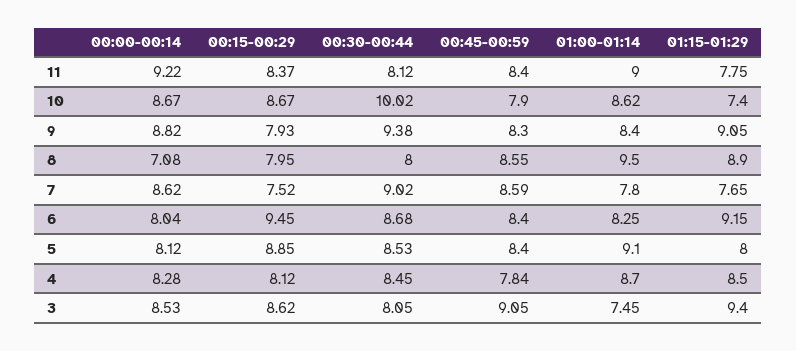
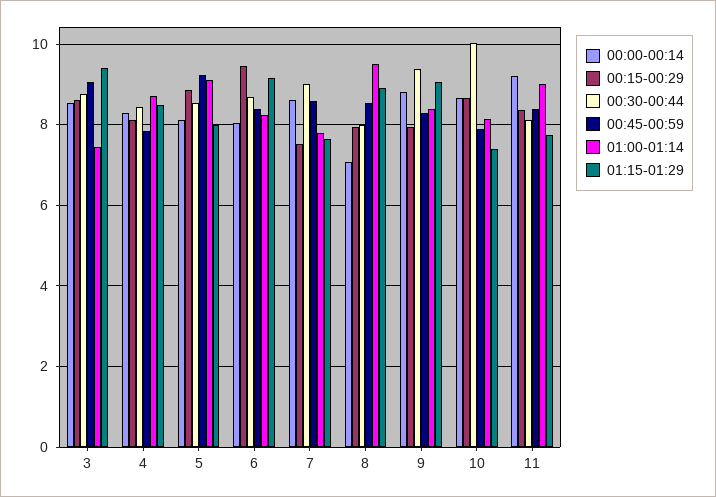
  {
    "00:00-00:14": {
      "11": 9.22,
      "10": 8.67,
      "9": 8.82,
      "8": 7.08,
      "7": 8.62,
      "6": 8.04,
      "5": 8.12,
      "4": 8.28,
      "3": 8.53
    },
    "00:15-00:29": {
      "11": 8.37,
      "10": 8.67,
      "9": 7.93,
      "8": 7.95,
      "7": 7.52,
      "6": 9.45,
      "5": 8.85,
      "4": 8.12,
      "3": 8.62
    },
    "00:30-00:44": {
      "11": 8.12,
      "10": 10.02,
      "9": 9.38,
      "8": 8,
      "7": 9.02,
      "6": 8.68,
      "5": 8.53,
      "4": 8.45,
-     "3": 8.05
+     "3": 8.8
    },
    "00:45-00:59": {
      "11": 8.4,
      "10": 7.9,
      "9": 8.3,
      "8": 8.55,
      "7": 8.59,
      "6": 8.4,
-     "5": 8.4,
+     "5": 9.2,
      "4": 7.84,
      "3": 9.05
    },
    "01:00-01:14": {
      "11": 9,
-     "10": 8.62,
+     "10": 8.2,
      "9": 8.4,
      "8": 9.5,
      "7": 7.8,
      "6": 8.25,
      "5": 9.1,
      "4": 8.7,
      "3": 7.45
    },
    "01:15-01:29": {
      "11": 7.75,
      "10": 7.4,
      "9": 9.05,
      "8": 8.9,
      "7": 7.65,
      "6": 9.15,
      "5": 8,
      "4": 8.5,
      "3": 9.4
    }
  }

